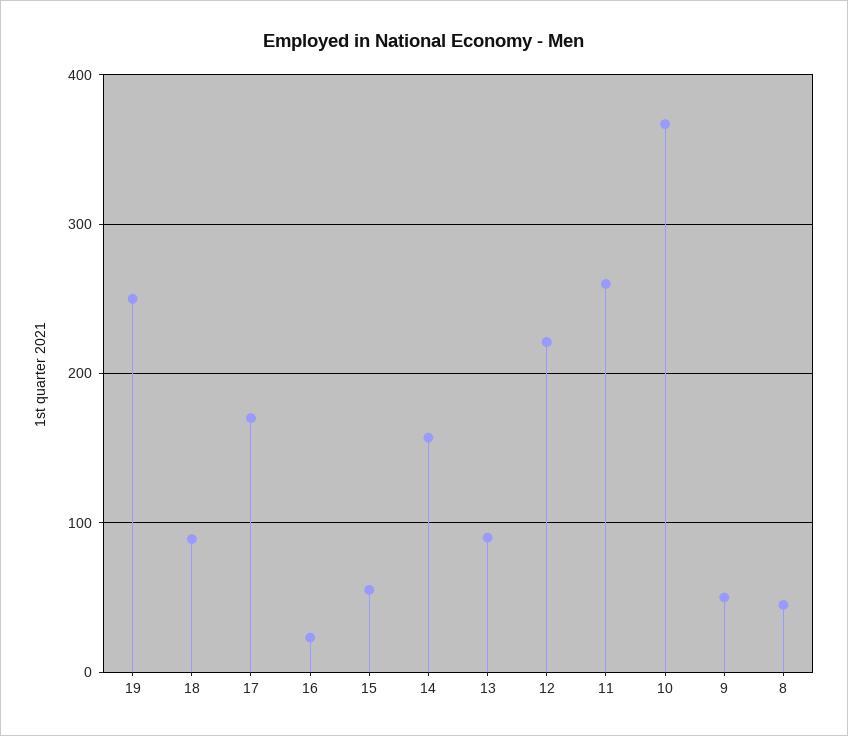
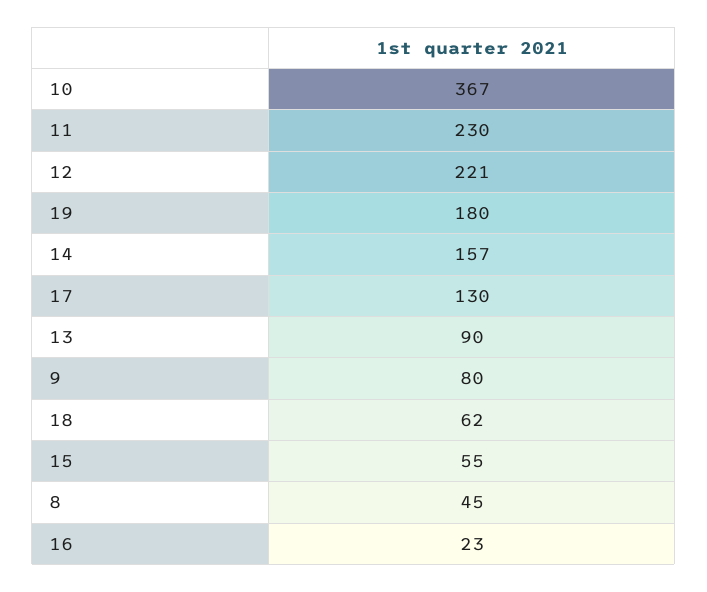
  {
-   "19": 250,
+   "19": 180,
-   "18": 90,
+   "18": 62,
-   "17": 170,
+   "17": 130,
    "16": 23,
    "15": 55,
    "14": 157,
    "13": 90,
    "12": 221,
-   "11": 260,
+   "11": 230,
    "10": 367,
-   "9": 50,
+   "9": 80,
    "8": 45
  }

